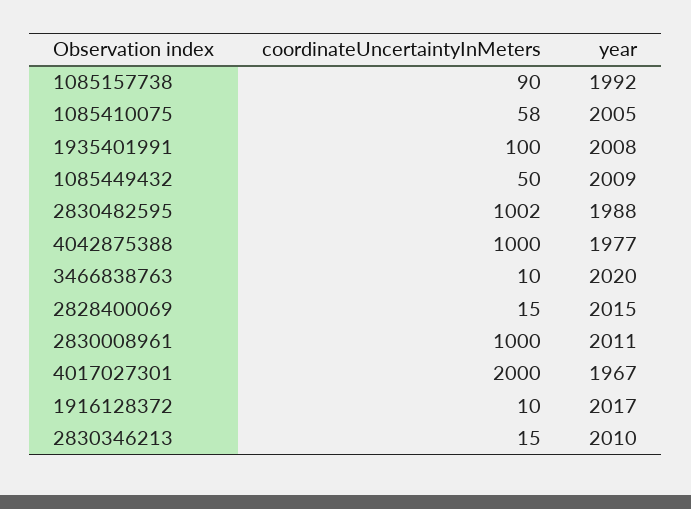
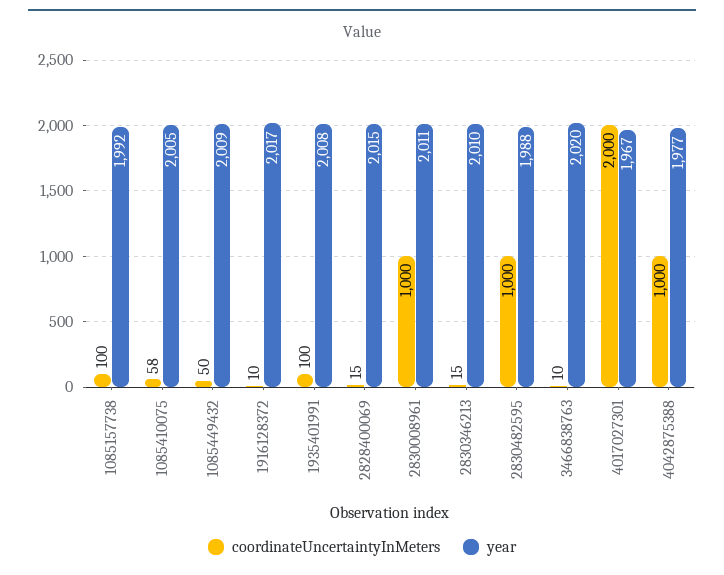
  {
    "coordinateUncertaintyInMeters": {
-     "1085157738": 90,
+     "1085157738": 100,
      "1085410075": 58,
      "1935401991": 100,
      "1085449432": 50,
-     "2830482595": 1002,
+     "2830482595": 1000,
      "4042875388": 1000,
      "3466838763": 10,
      "2828400069": 15,
      "2830008961": 1000,
      "4017027301": 2000,
      "1916128372": 10,
      "2830346213": 15
    },
    "year": {
      "1085157738": 1992,
      "1085410075": 2005,
      "1935401991": 2008,
      "1085449432": 2009,
      "2830482595": 1988,
      "4042875388": 1977,
      "3466838763": 2020,
      "2828400069": 2015,
      "2830008961": 2011,
      "4017027301": 1967,
      "1916128372": 2017,
      "2830346213": 2010
    }
  }

